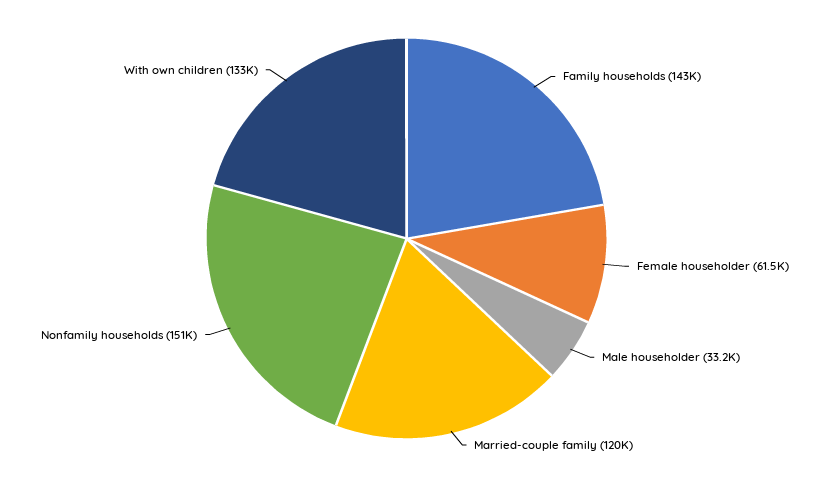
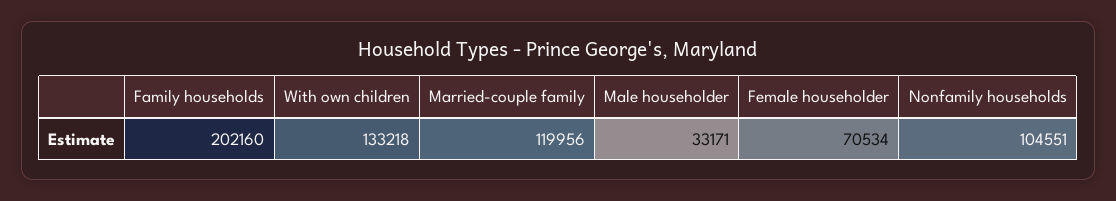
  {
-   "Family households": 143000,
+   "Family households": 202160,
-   "Female householder": 61500,
+   "Female householder": 70534,
    "Male householder": 33171,
    "Married-couple family": 119956,
-   "Nonfamily households": 151000,
+   "Nonfamily households": 104551,
    "With own children": 133218
  }

